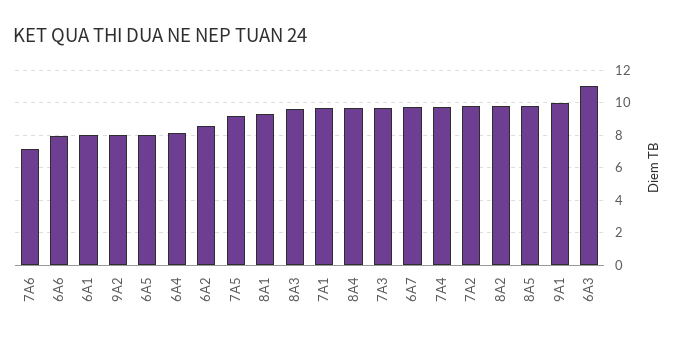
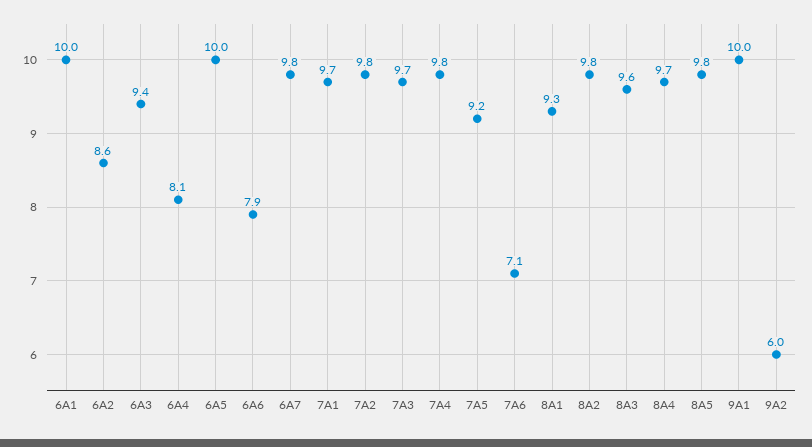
  {
    "7A6": 7.1,
    "6A6": 7.9,
-   "6A1": 8,
+   "6A1": 10,
-   "9A2": 8,
+   "9A2": 6,
-   "6A5": 8,
+   "6A5": 10,
    "6A4": 8.1,
    "6A2": 8.6,
    "7A5": 9.2,
    "8A1": 9.3,
    "8A3": 9.6,
    "7A1": 9.7,
    "8A4": 9.7,
    "7A3": 9.7,
    "6A7": 9.8,
    "7A4": 9.8,
    "7A2": 9.8,
    "8A2": 9.8,
    "8A5": 9.8,
    "9A1": 10,
-   "6A3": 11
+   "6A3": 9.4
  }

